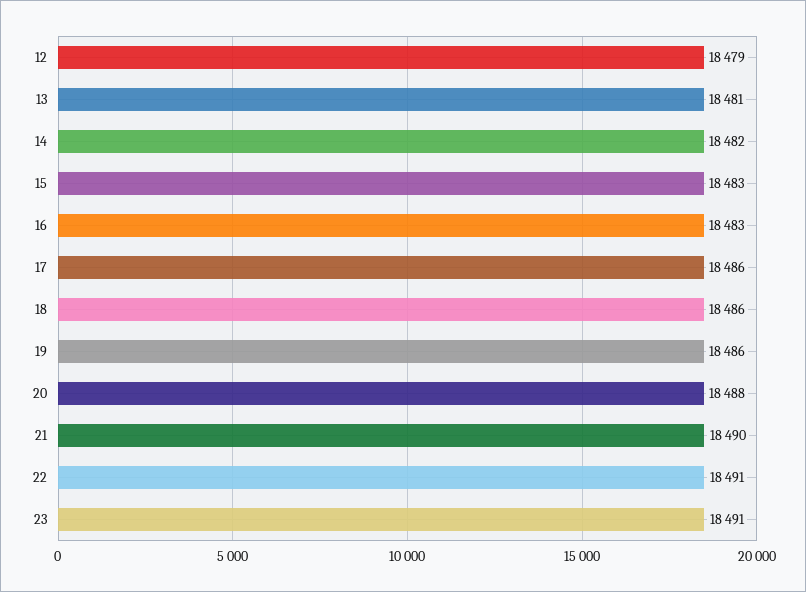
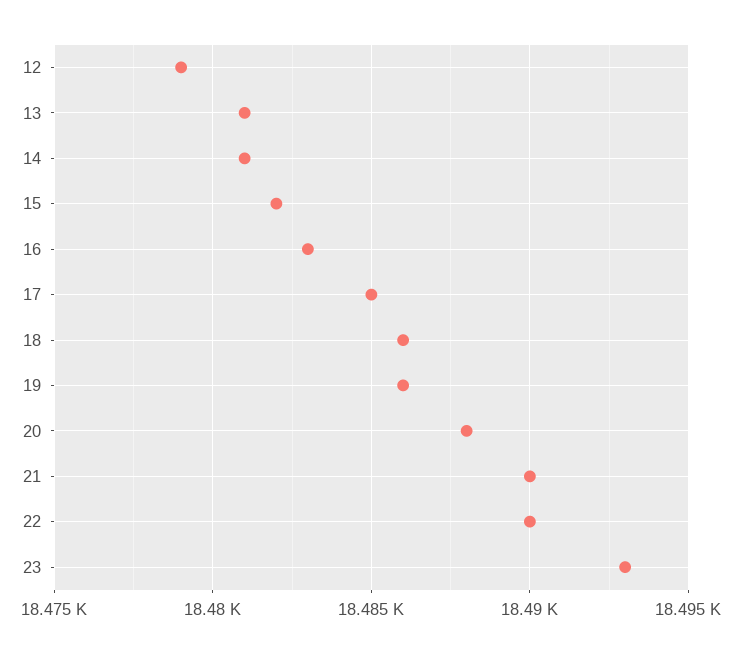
  {
    "12": 18479,
    "13": 18481,
-   "14": 18482,
+   "14": 18481,
-   "15": 18483,
+   "15": 18482,
    "16": 18483,
-   "17": 18486,
+   "17": 18485,
    "18": 18486,
    "19": 18486,
    "20": 18488,
    "21": 18490,
-   "22": 18491,
+   "22": 18490,
-   "23": 18491
+   "23": 18493
  }

